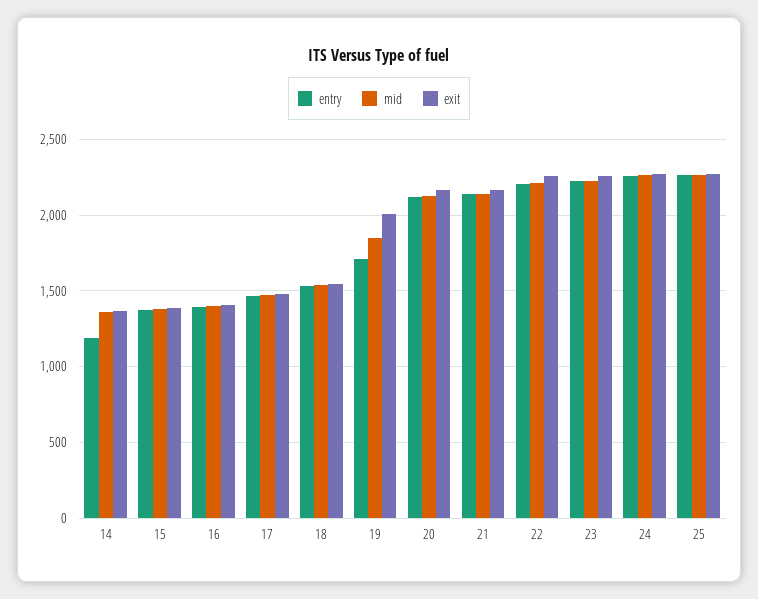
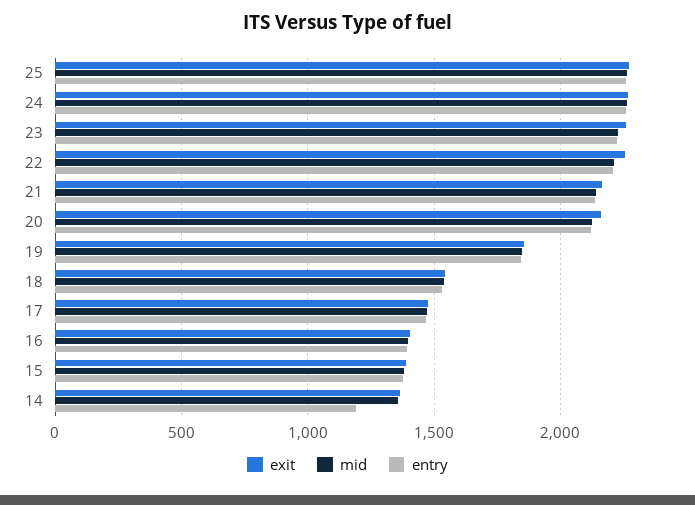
  {
    "entry": {
      "14": 1200,
      "15": 1400,
      "16": 1400,
      "17": 1450,
      "18": 1550,
-     "19": 1700,
+     "19": 1850,
      "20": 2100,
      "21": 2150,
      "22": 2200,
      "23": 2200,
      "24": 2250,
      "25": 2250
    },
    "mid": {
      "14": 1350,
      "15": 1400,
      "16": 1400,
      "17": 1450,
      "18": 1550,
      "19": 1850,
      "20": 2150,
      "21": 2150,
      "22": 2200,
      "23": 2250,
      "24": 2250,
      "25": 2250
    },
    "exit": {
      "14": 1350,
      "15": 1400,
      "16": 1400,
      "17": 1500,
      "18": 1550,
-     "19": 2000,
+     "19": 1850,
      "20": 2150,
      "21": 2150,
      "22": 2250,
      "23": 2250,
      "24": 2250,
      "25": 2250
    }
  }

